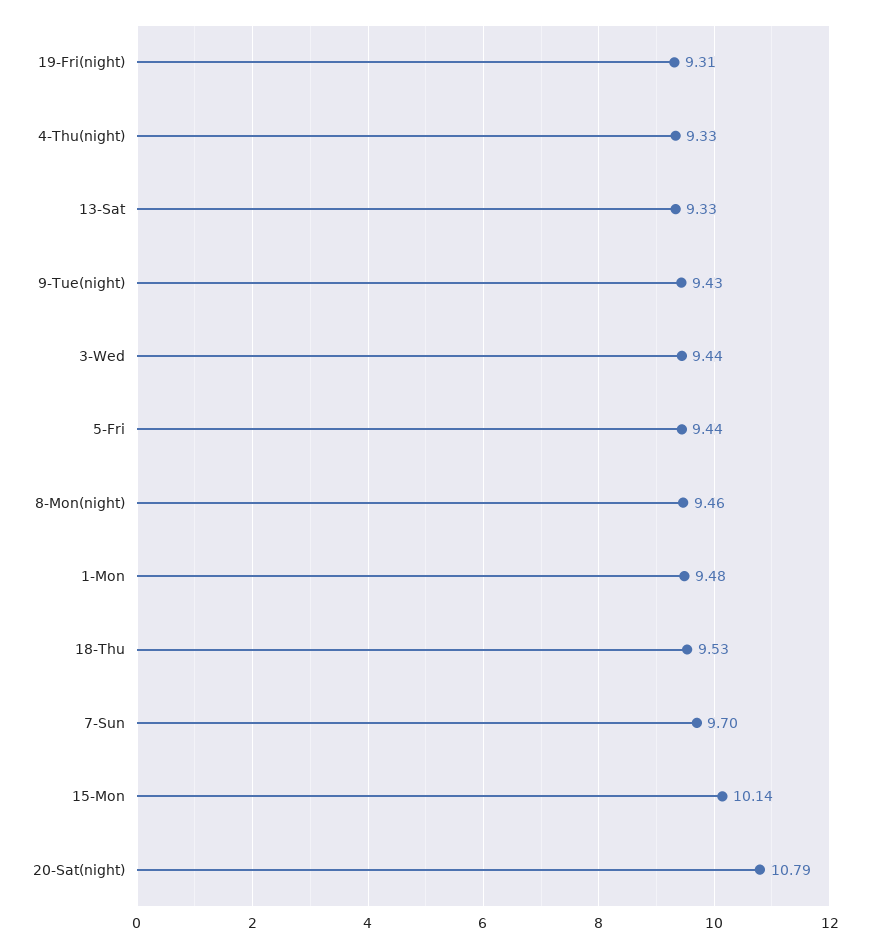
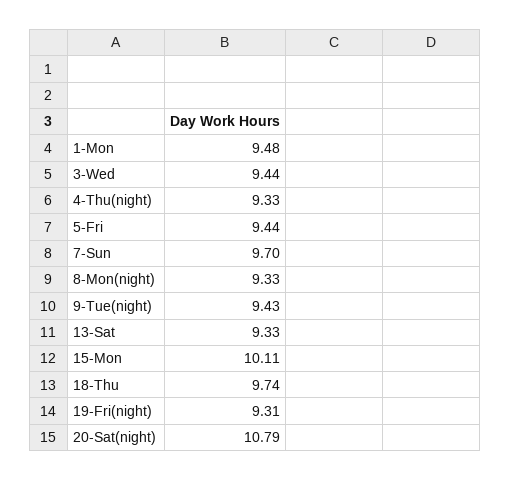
  {
    "19-Fri(night)": 9.31,
    "4-Thu(night)": 9.33,
    "13-Sat": 9.33,
    "9-Tue(night)": 9.43,
    "3-Wed": 9.44,
    "5-Fri": 9.44,
-   "8-Mon(night)": 9.46,
+   "8-Mon(night)": 9.33,
    "1-Mon": 9.48,
-   "18-Thu": 9.53,
+   "18-Thu": 9.74,
    "7-Sun": 9.7,
-   "15-Mon": 10.14,
+   "15-Mon": 10.11,
    "20-Sat(night)": 10.79
  }

